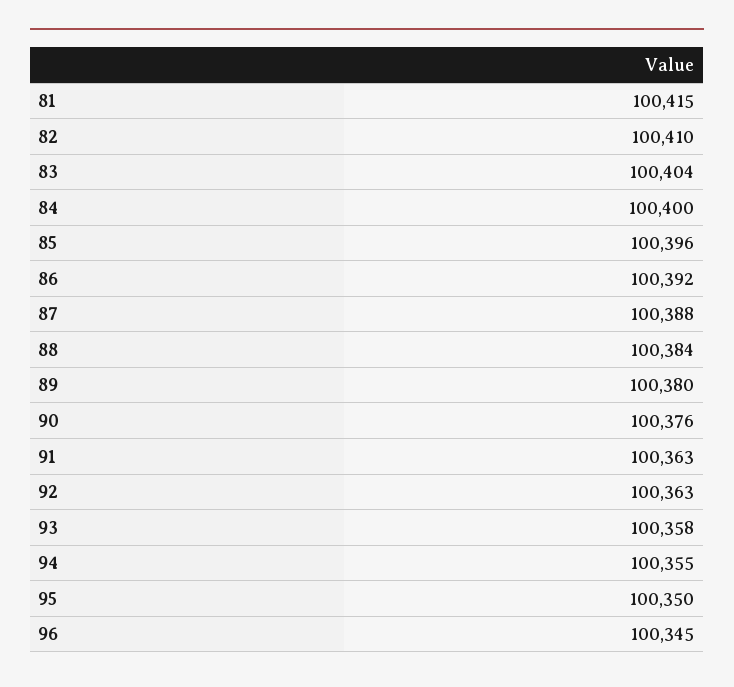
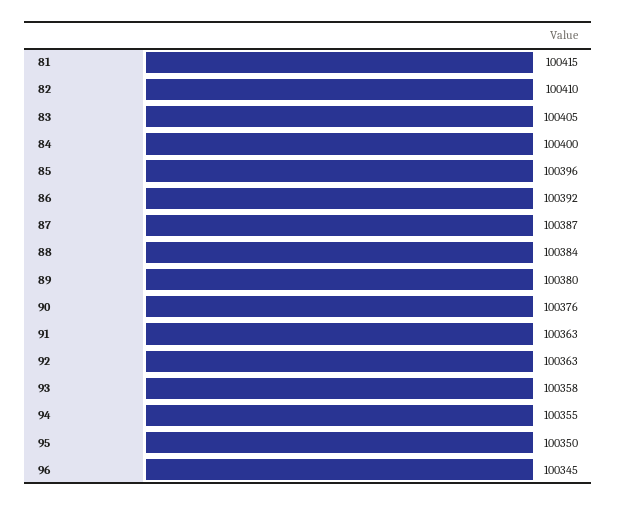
  {
    "81": 100415,
    "82": 100410,
-   "83": 100404,
+   "83": 100405,
    "84": 100400,
    "85": 100396,
    "86": 100392,
-   "87": 100388,
+   "87": 100387,
    "88": 100384,
    "89": 100380,
    "90": 100376,
    "91": 100363,
    "92": 100363,
    "93": 100358,
    "94": 100355,
    "95": 100350,
    "96": 100345
  }

